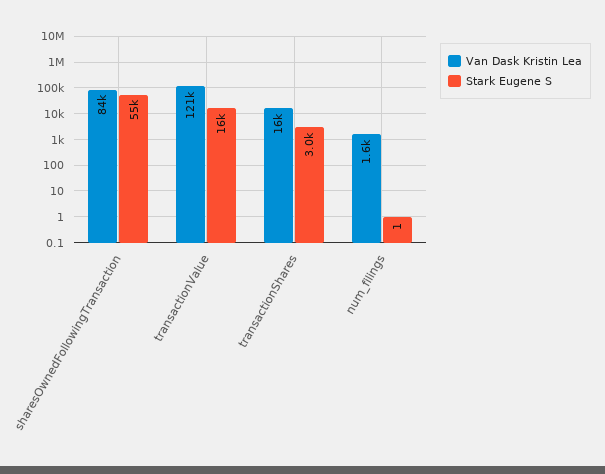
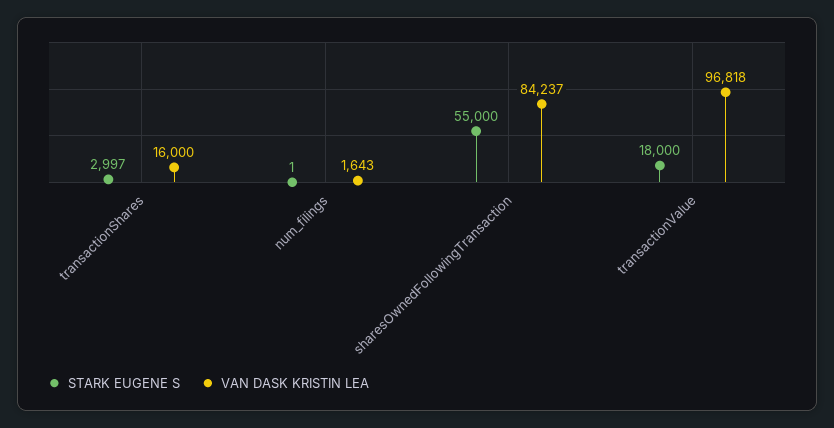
  {
    "Van Dask Kristin Lea": {
      "sharesOwnedFollowingTransaction": 84237,
-     "transactionValue": 121000,
+     "transactionValue": 96818,
      "transactionShares": 16000,
      "num_filings": 1643
    },
    "Stark Eugene S": {
      "sharesOwnedFollowingTransaction": 55000,
-     "transactionValue": 16000,
+     "transactionValue": 18000,
-     "transactionShares": 3000,
+     "transactionShares": 2997,
      "num_filings": 1
    }
  }

